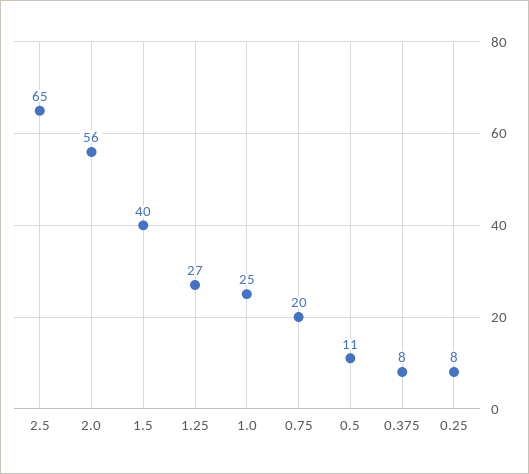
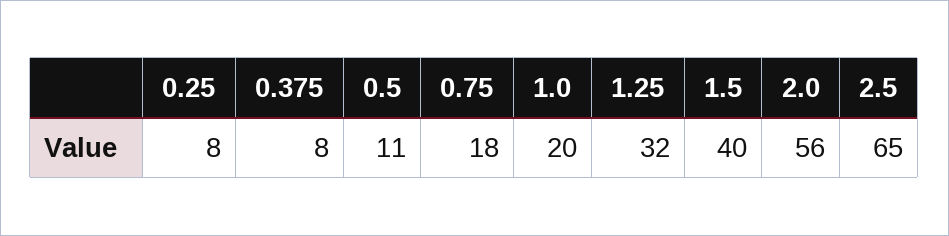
  {
    "2.5": 65,
    "2.0": 56,
    "1.5": 40,
-   "1.25": 27,
+   "1.25": 32,
-   "1.0": 25,
+   "1.0": 20,
-   "0.75": 20,
+   "0.75": 18,
    "0.5": 11,
    "0.375": 8,
    "0.25": 8
  }

